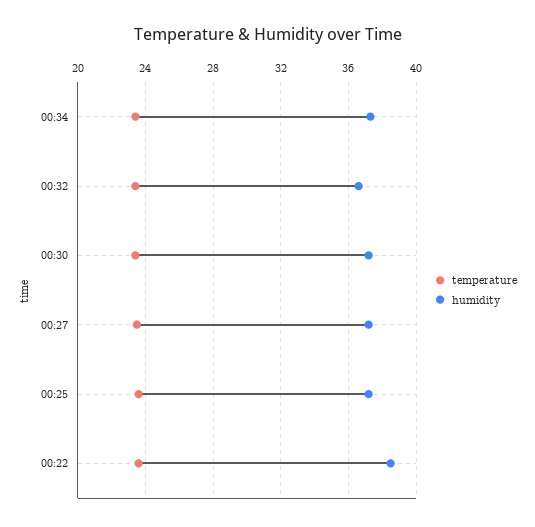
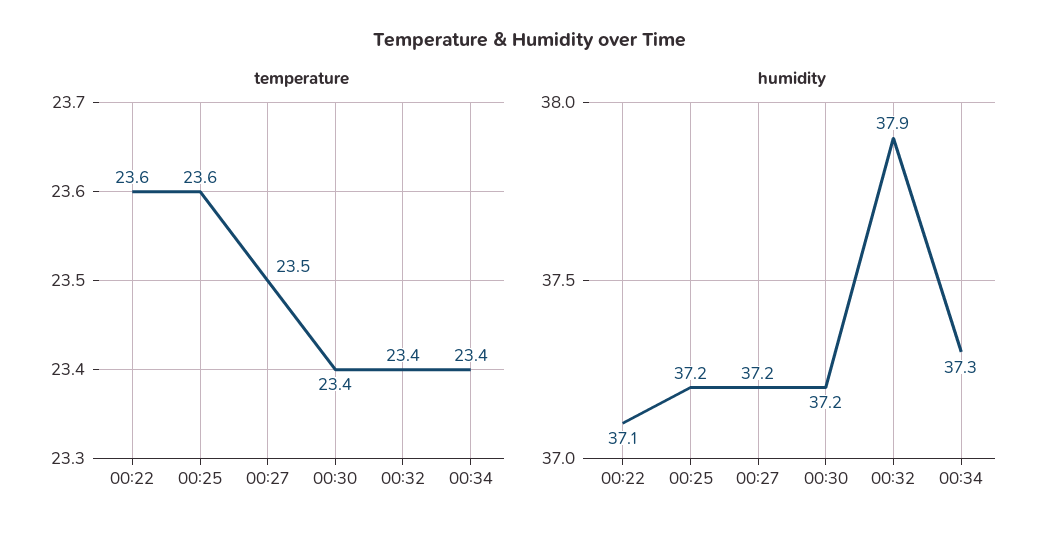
  {
    "temperature": {
      "00:34": 23.4,
      "00:32": 23.4,
      "00:30": 23.4,
      "00:27": 23.5,
      "00:25": 23.6,
      "00:22": 23.6
    },
    "humidity": {
      "00:34": 37.3,
-     "00:32": 36.5,
+     "00:32": 37.9,
      "00:30": 37.2,
      "00:27": 37.2,
      "00:25": 37.2,
-     "00:22": 38.5
+     "00:22": 37.1
    }
  }

